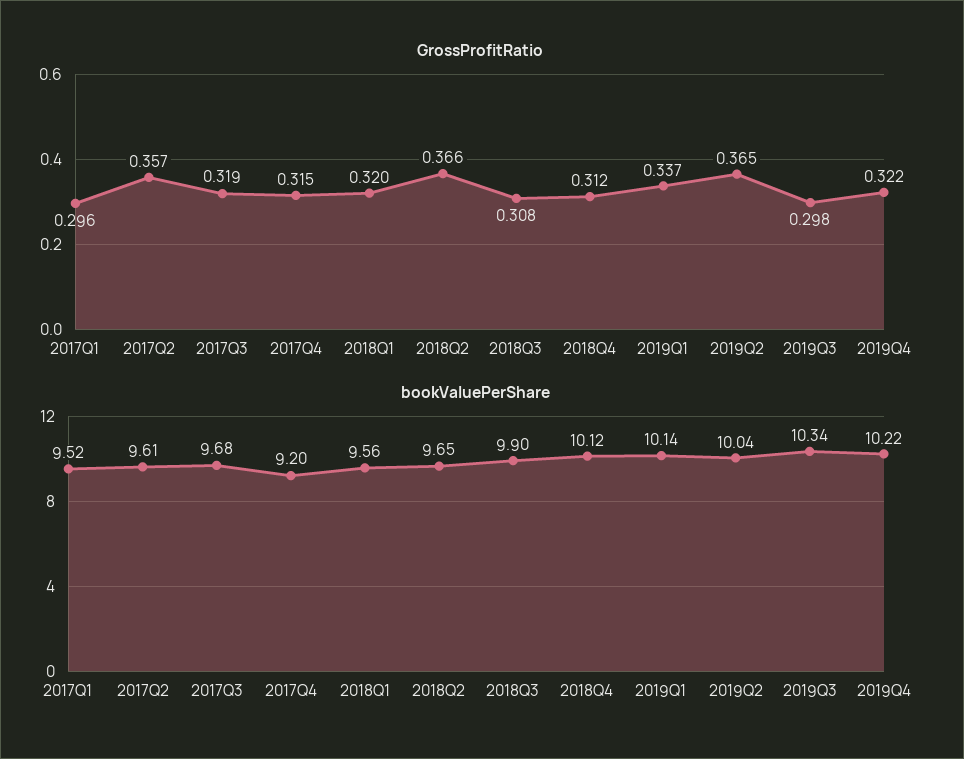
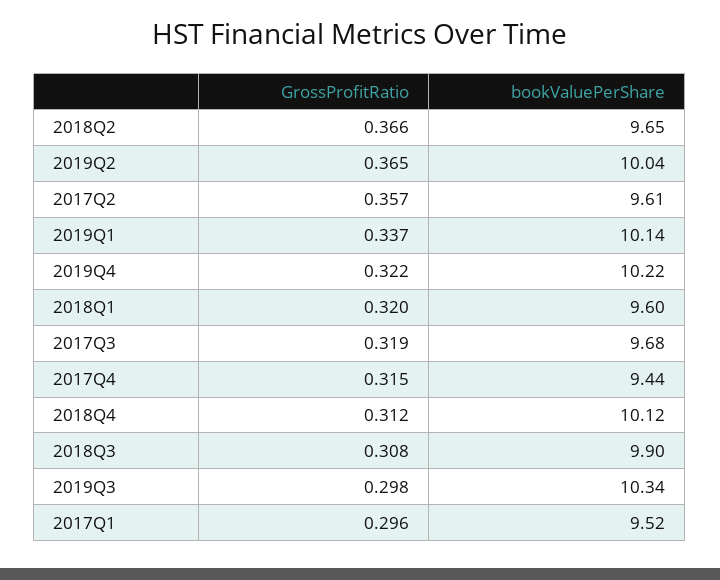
  {
    "GrossProfitRatio": {
      "2017Q1": 0.296,
      "2017Q2": 0.357,
      "2017Q3": 0.319,
      "2017Q4": 0.315,
      "2018Q1": 0.32,
      "2018Q2": 0.366,
      "2018Q3": 0.308,
      "2018Q4": 0.312,
      "2019Q1": 0.337,
      "2019Q2": 0.365,
      "2019Q3": 0.298,
      "2019Q4": 0.322
    },
    "bookValuePerShare": {
      "2017Q1": 9.52,
      "2017Q2": 9.61,
      "2017Q3": 9.68,
-     "2017Q4": 9.2,
+     "2017Q4": 9.44,
-     "2018Q1": 9.56,
+     "2018Q1": 9.6,
      "2018Q2": 9.65,
      "2018Q3": 9.9,
      "2018Q4": 10.12,
      "2019Q1": 10.14,
      "2019Q2": 10.04,
      "2019Q3": 10.34,
      "2019Q4": 10.22
    }
  }

